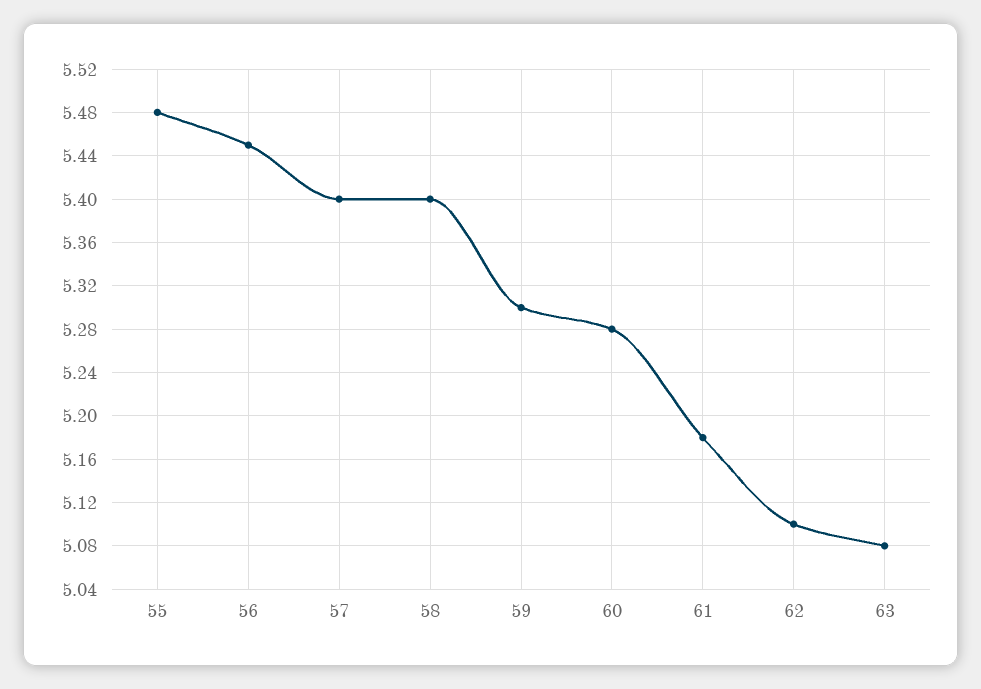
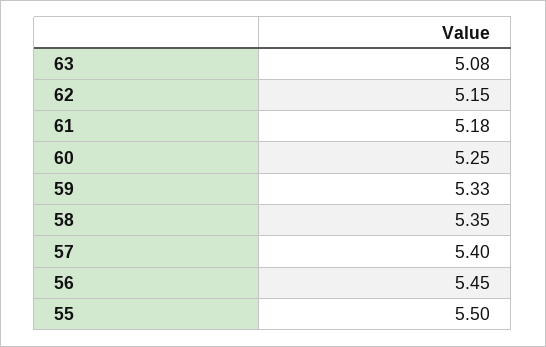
  {
-   "55": 5.48,
+   "55": 5.5,
    "56": 5.45,
    "57": 5.4,
-   "58": 5.4,
+   "58": 5.35,
-   "59": 5.3,
+   "59": 5.33,
-   "60": 5.28,
+   "60": 5.25,
    "61": 5.18,
-   "62": 5.1,
+   "62": 5.15,
    "63": 5.08
  }

